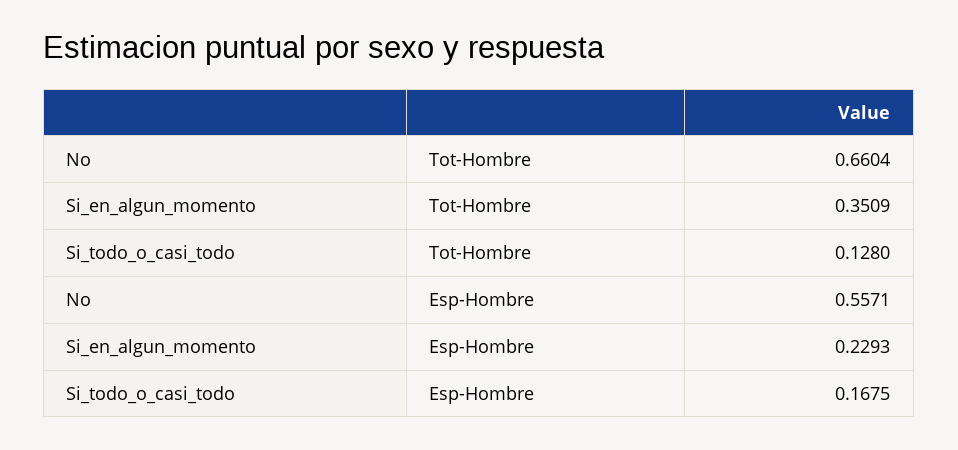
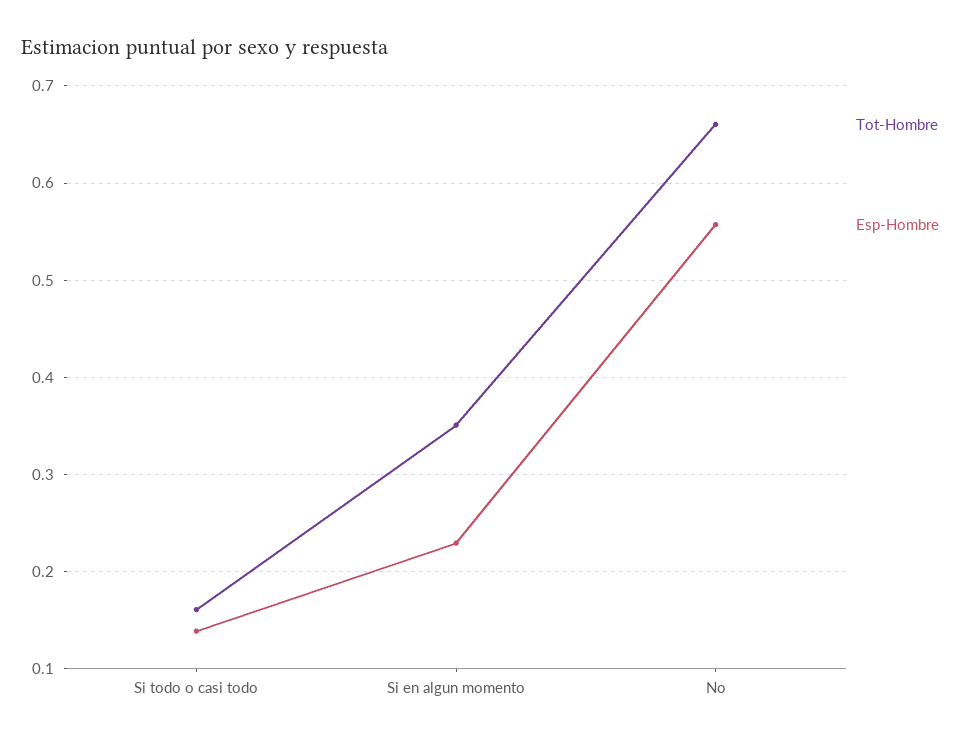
  {
    "Tot-Hombre": {
      "No": 0.6604,
      "Si_en_algun_momento": 0.3509,
-     "Si_todo_o_casi_todo": 0.128
+     "Si_todo_o_casi_todo": 0.16
    },
    "Esp-Hombre": {
      "No": 0.5571,
      "Si_en_algun_momento": 0.2293,
-     "Si_todo_o_casi_todo": 0.1675
+     "Si_todo_o_casi_todo": 0.14
    }
  }

